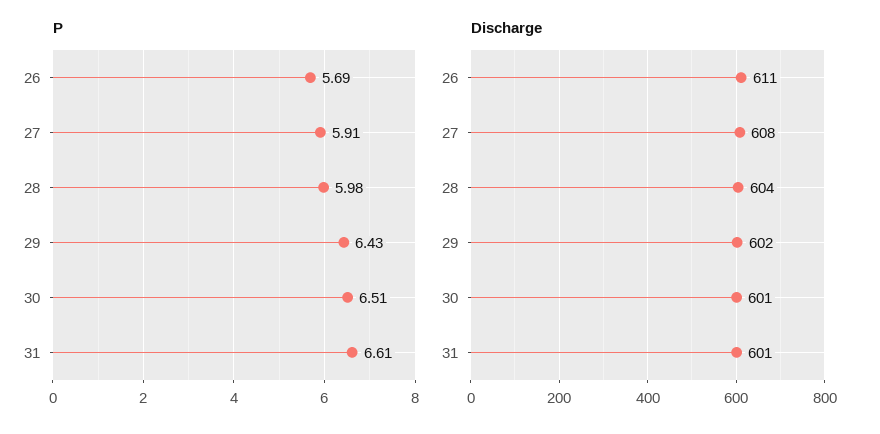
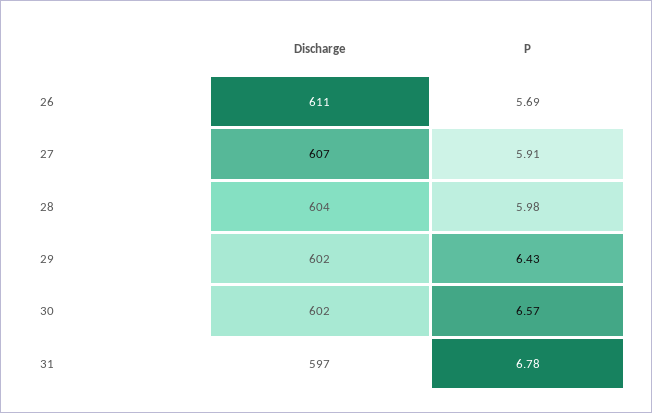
  {
    "P": {
      "26": 5.69,
      "27": 5.91,
      "28": 5.98,
      "29": 6.43,
-     "30": 6.51,
+     "30": 6.57,
-     "31": 6.61
+     "31": 6.78
    },
    "Discharge": {
      "26": 611,
-     "27": 608,
+     "27": 607,
      "28": 604,
      "29": 602,
-     "30": 601,
+     "30": 602,
-     "31": 601
+     "31": 597
    }
  }

